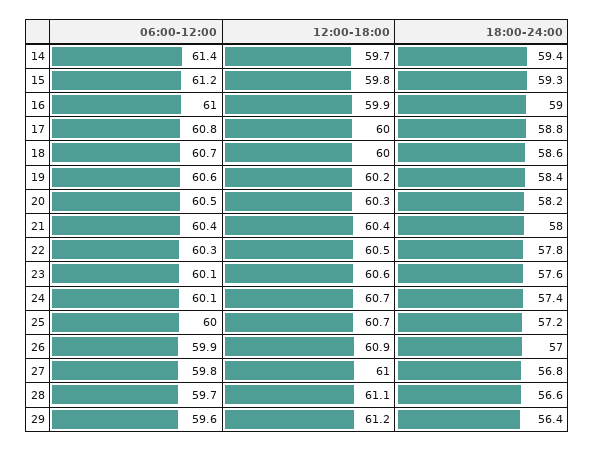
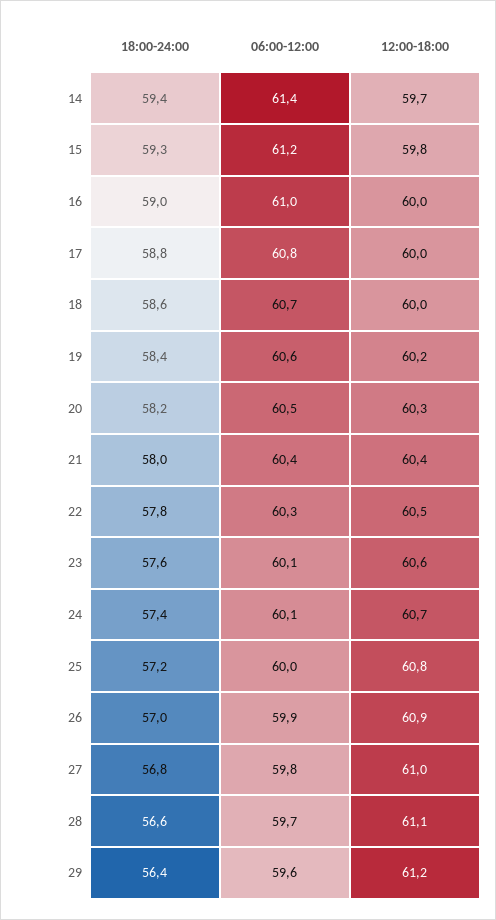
  {
    "06:00-12:00": {
      "14": 61.4,
      "15": 61.2,
      "16": 61,
      "17": 60.8,
      "18": 60.7,
      "19": 60.6,
      "20": 60.5,
      "21": 60.4,
      "22": 60.3,
      "23": 60.1,
      "24": 60.1,
      "25": 60,
      "26": 59.9,
      "27": 59.8,
      "28": 59.7,
      "29": 59.6
    },
    "12:00-18:00": {
      "14": 59.7,
      "15": 59.8,
-     "16": 59.9,
+     "16": 60,
      "17": 60,
      "18": 60,
      "19": 60.2,
      "20": 60.3,
      "21": 60.4,
      "22": 60.5,
      "23": 60.6,
      "24": 60.7,
-     "25": 60.7,
+     "25": 60.8,
      "26": 60.9,
      "27": 61,
      "28": 61.1,
      "29": 61.2
    },
    "18:00-24:00": {
      "14": 59.4,
      "15": 59.3,
      "16": 59,
      "17": 58.8,
      "18": 58.6,
      "19": 58.4,
      "20": 58.2,
      "21": 58,
      "22": 57.8,
      "23": 57.6,
      "24": 57.4,
      "25": 57.2,
      "26": 57,
      "27": 56.8,
      "28": 56.6,
      "29": 56.4
    }
  }

